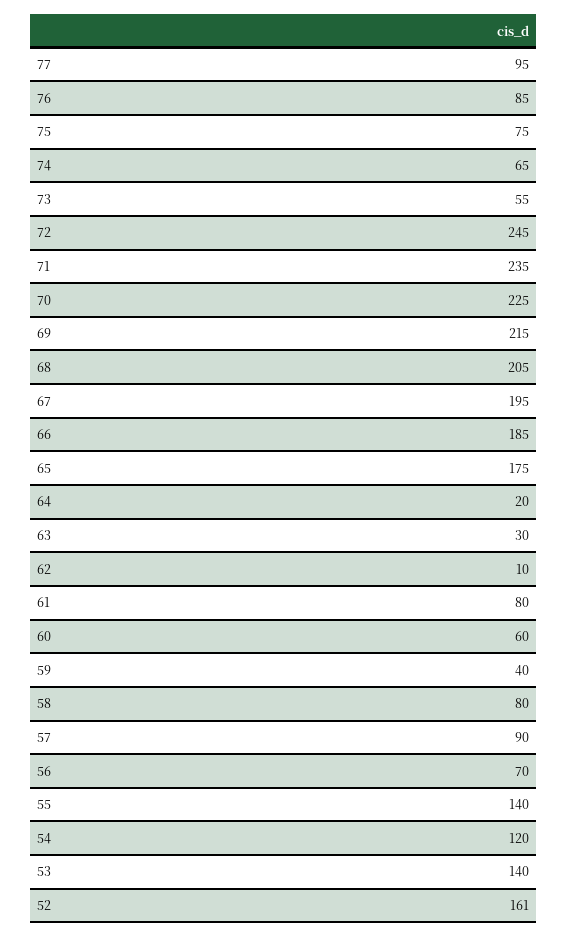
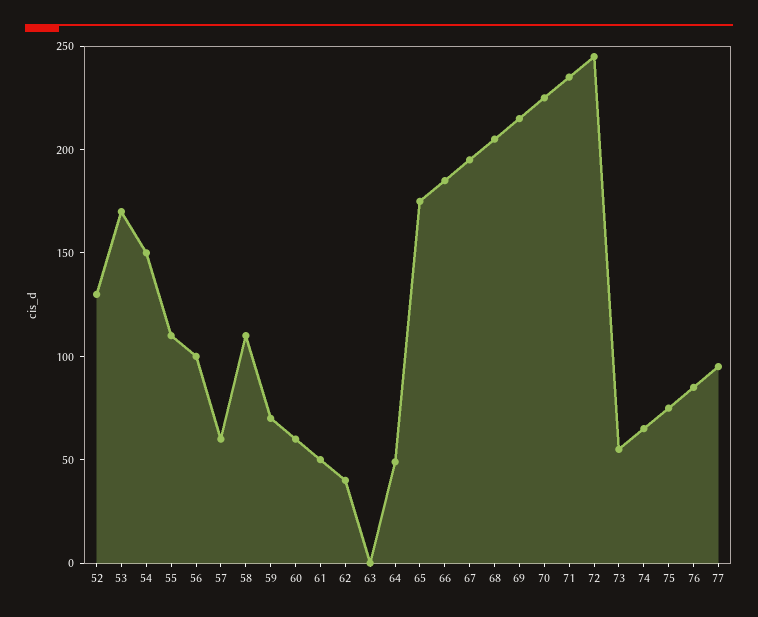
  {
    "77": 95,
    "76": 85,
    "75": 75,
    "74": 65,
    "73": 55,
    "72": 245,
    "71": 235,
    "70": 225,
    "69": 215,
    "68": 205,
    "67": 195,
    "66": 185,
    "65": 175,
-   "64": 20,
+   "64": 50,
-   "63": 30,
+   "63": 0,
-   "62": 10,
+   "62": 40,
-   "61": 80,
+   "61": 50,
    "60": 60,
-   "59": 40,
+   "59": 70,
-   "58": 80,
+   "58": 110,
-   "57": 90,
+   "57": 60,
-   "56": 70,
+   "56": 100,
-   "55": 140,
+   "55": 110,
-   "54": 120,
+   "54": 150,
-   "53": 140,
+   "53": 170,
-   "52": 161
+   "52": 130
  }

